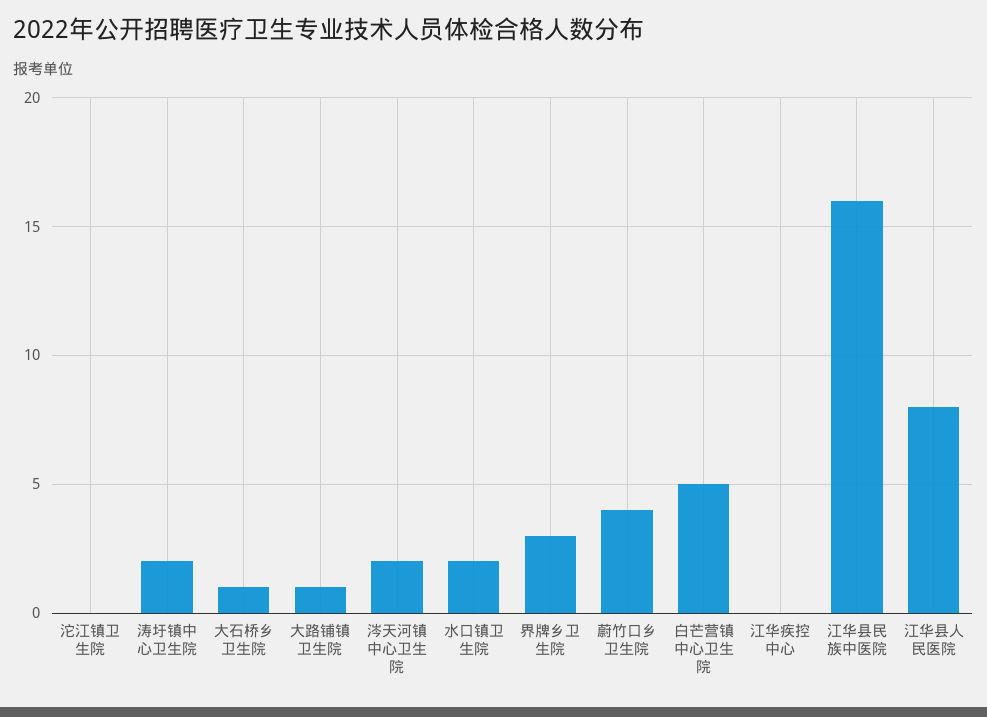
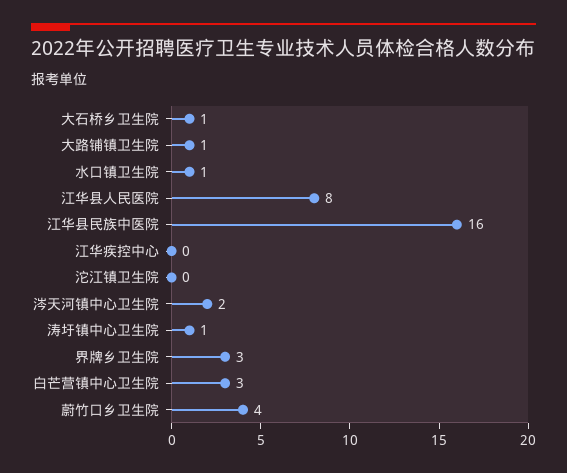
  {
    "沱江镇卫生院": 0,
-   "涛圩镇中心卫生院": 2,
+   "涛圩镇中心卫生院": 1,
    "大石桥乡卫生院": 1,
    "大路铺镇卫生院": 1,
    "涔天河镇中心卫生院": 2,
-   "水口镇卫生院": 2,
+   "水口镇卫生院": 1,
    "界牌乡卫生院": 3,
    "蔚竹口乡卫生院": 4,
-   "白芒营镇中心卫生院": 5,
+   "白芒营镇中心卫生院": 3,
    "江华疾控中心": 0,
    "江华县民族中医院": 16,
    "江华县人民医院": 8
  }

